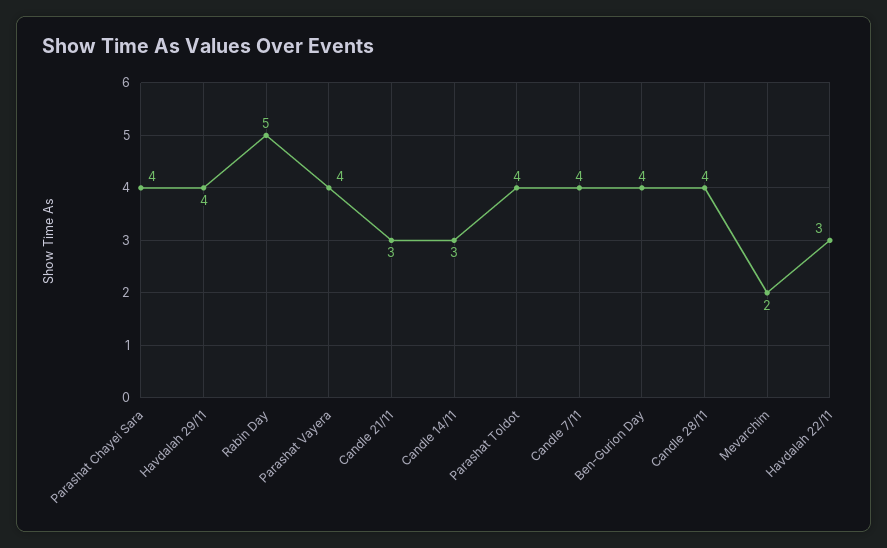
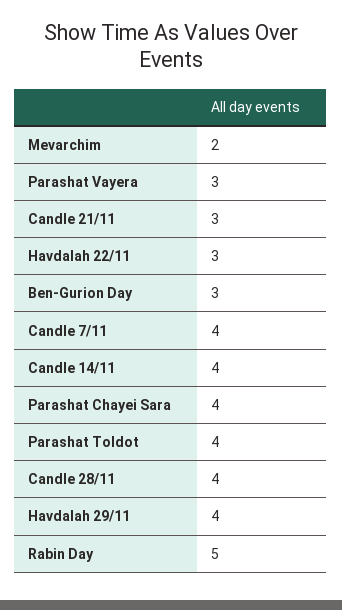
  {
    "Parashat Chayei Sara": 4,
    "Havdalah 29/11": 4,
    "Rabin Day": 5,
-   "Parashat Vayera": 4,
+   "Parashat Vayera": 3,
    "Candle 21/11": 3,
-   "Candle 14/11": 3,
+   "Candle 14/11": 4,
    "Parashat Toldot": 4,
    "Candle 7/11": 4,
-   "Ben-Gurion Day": 4,
+   "Ben-Gurion Day": 3,
    "Candle 28/11": 4,
    "Mevarchim": 2,
    "Havdalah 22/11": 3
  }

